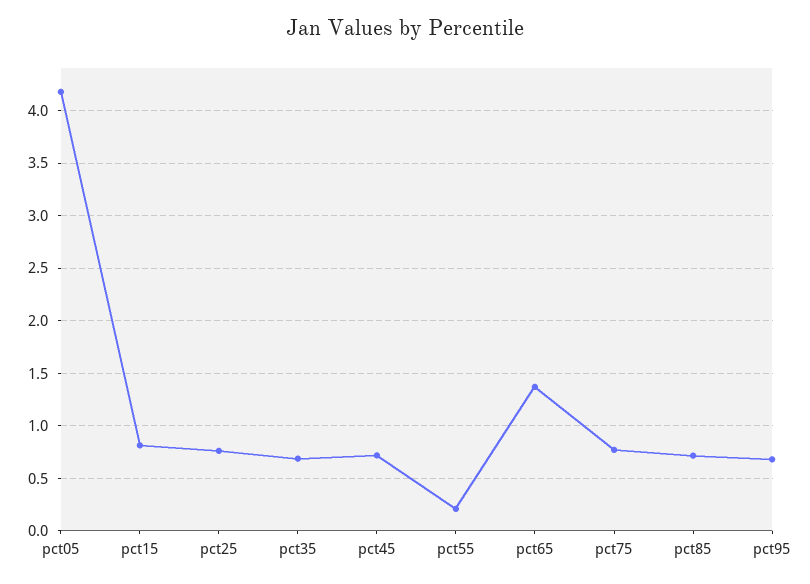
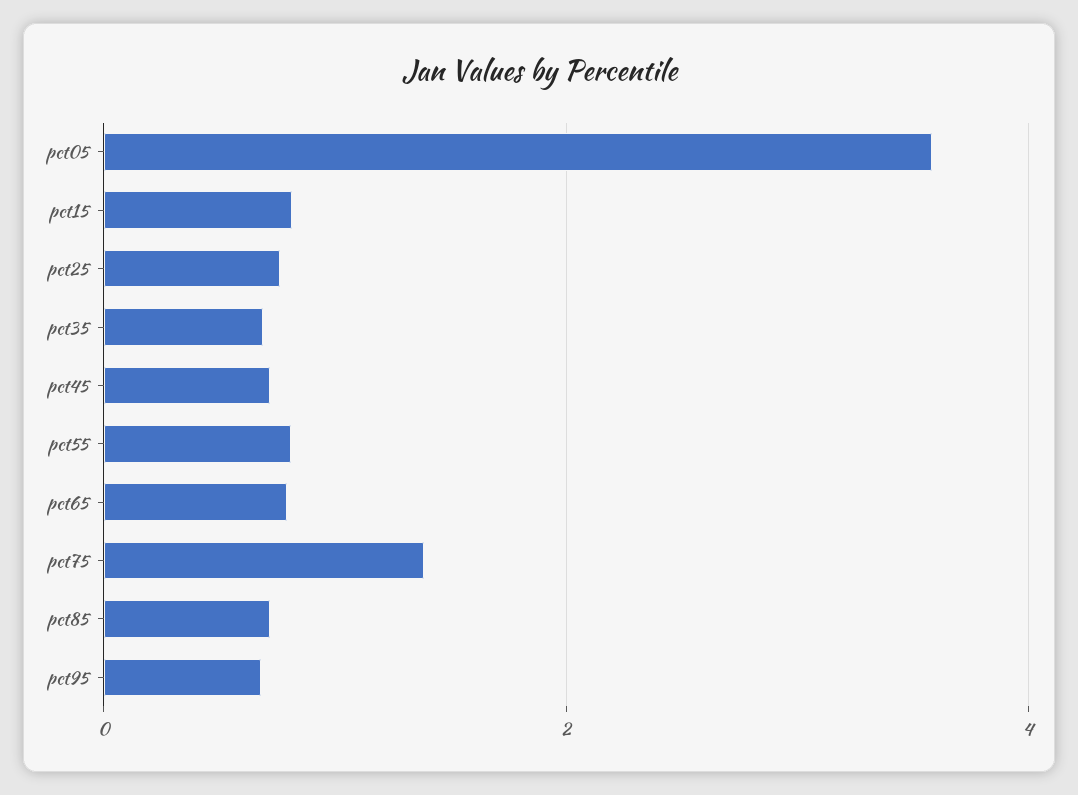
  {
-   "pct05": 4.2,
+   "pct05": 3.6,
    "pct15": 0.8,
    "pct25": 0.8,
    "pct35": 0.7,
    "pct45": 0.7,
-   "pct55": 0.2,
+   "pct55": 0.8,
-   "pct65": 1.4,
+   "pct65": 0.8,
-   "pct75": 0.8,
+   "pct75": 1.4,
    "pct85": 0.7,
    "pct95": 0.7
  }

